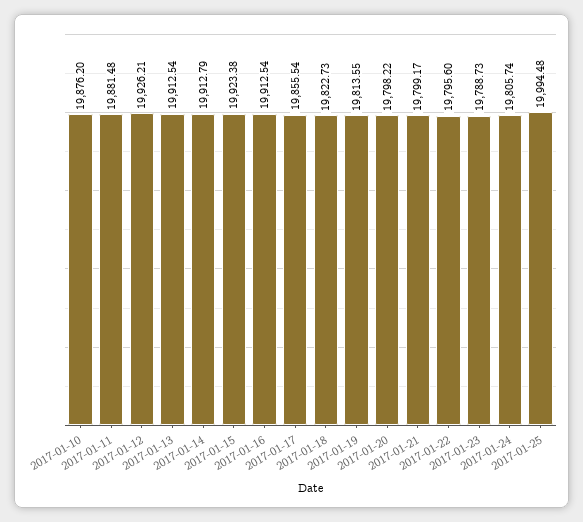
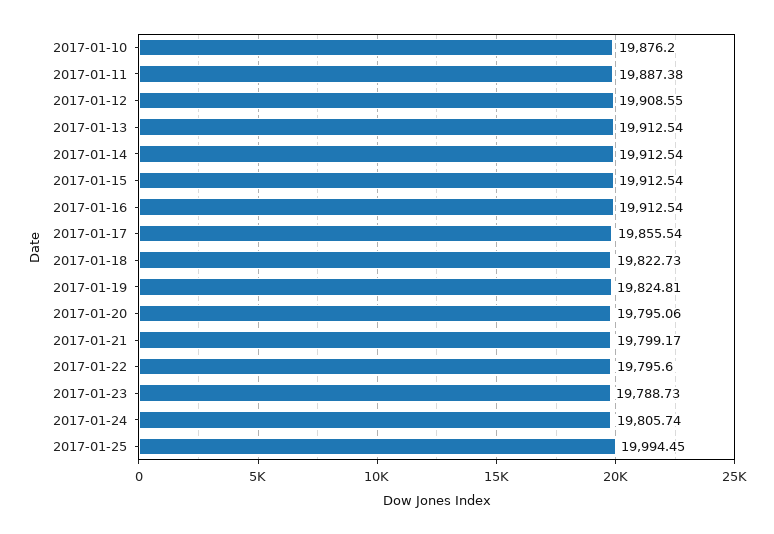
  {
    "2017-01-10": 19876.2,
-   "2017-01-11": 19881.48,
+   "2017-01-11": 19887.38,
-   "2017-01-12": 19926.21,
+   "2017-01-12": 19908.55,
    "2017-01-13": 19912.54,
-   "2017-01-14": 19912.79,
+   "2017-01-14": 19912.54,
-   "2017-01-15": 19923.38,
+   "2017-01-15": 19912.54,
    "2017-01-16": 19912.54,
    "2017-01-17": 19855.54,
    "2017-01-18": 19822.73,
-   "2017-01-19": 19813.55,
+   "2017-01-19": 19824.81,
-   "2017-01-20": 19798.22,
+   "2017-01-20": 19795.06,
    "2017-01-21": 19799.17,
    "2017-01-22": 19795.6,
    "2017-01-23": 19788.73,
    "2017-01-24": 19805.74,
-   "2017-01-25": 19994.48
+   "2017-01-25": 19994.45
  }

